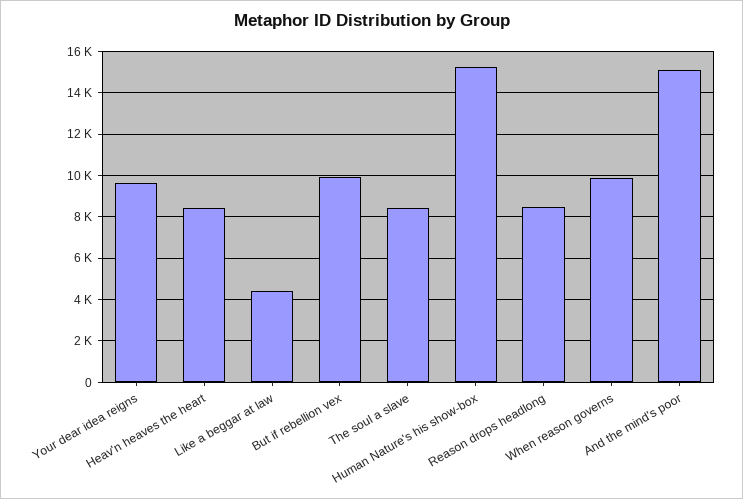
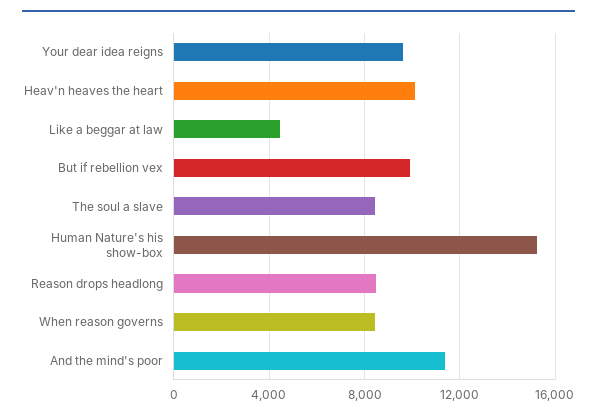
  {
    "Your dear idea reigns": 9500,
-   "Heav'n heaves the heart": 8500,
+   "Heav'n heaves the heart": 10000,
    "Like a beggar at law": 4500,
    "But if rebellion vex": 10000,
    "The soul a slave": 8500,
    "Human Nature's his show-box": 15000,
    "Reason drops headlong": 8500,
-   "When reason governs": 10000,
+   "When reason governs": 8500,
-   "And the mind's poor": 15000
+   "And the mind's poor": 11500
  }

